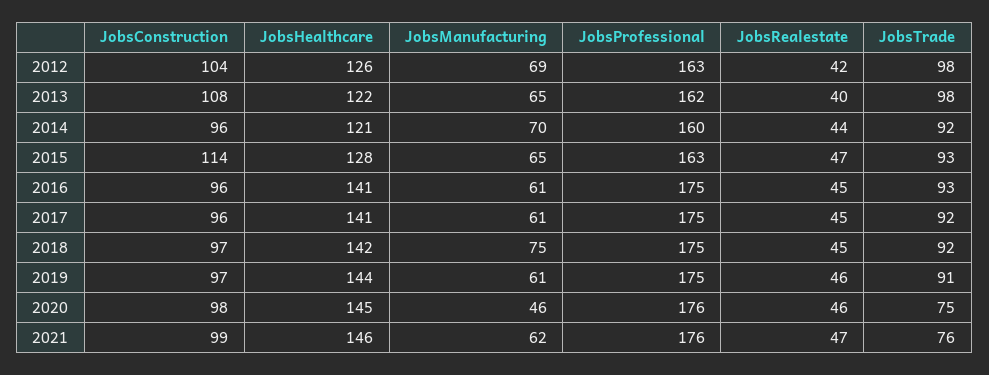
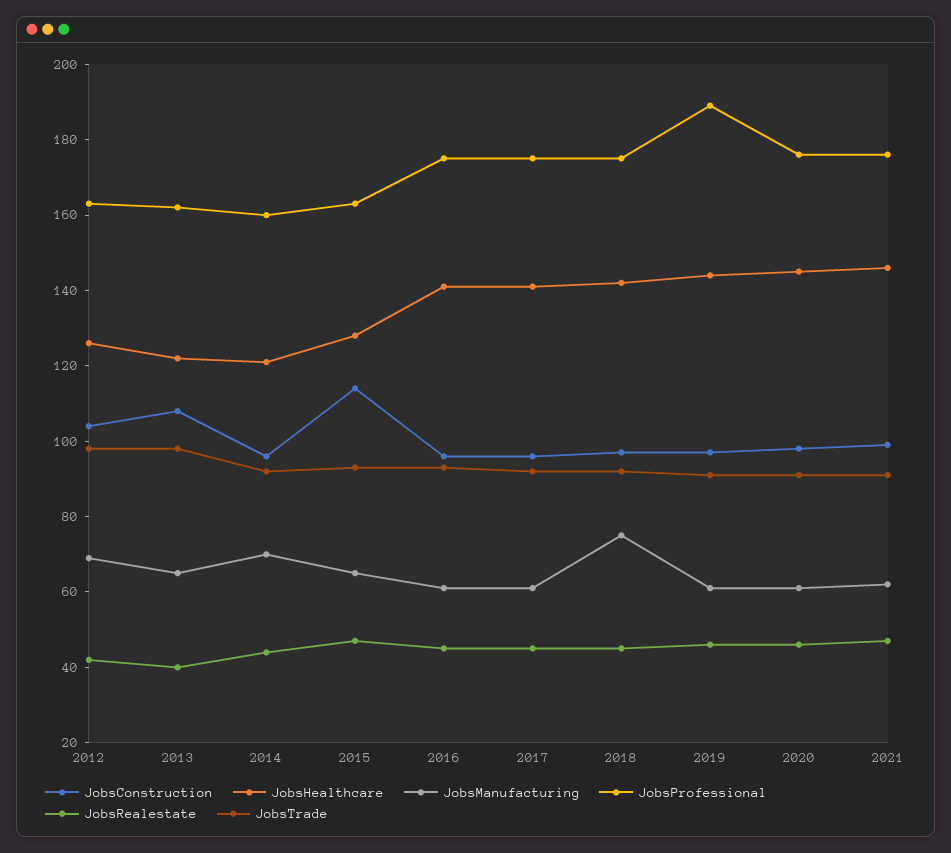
  {
    "JobsConstruction": {
      "2012": 104,
      "2013": 108,
      "2014": 96,
      "2015": 114,
      "2016": 96,
      "2017": 96,
      "2018": 97,
      "2019": 97,
      "2020": 98,
      "2021": 99
    },
    "JobsHealthcare": {
      "2012": 126,
      "2013": 122,
      "2014": 121,
      "2015": 128,
      "2016": 141,
      "2017": 141,
      "2018": 142,
      "2019": 144,
      "2020": 145,
      "2021": 146
    },
    "JobsManufacturing": {
      "2012": 69,
      "2013": 65,
      "2014": 70,
      "2015": 65,
      "2016": 61,
      "2017": 61,
      "2018": 75,
      "2019": 61,
-     "2020": 46,
+     "2020": 60,
      "2021": 62
    },
    "JobsProfessional": {
      "2012": 163,
      "2013": 162,
      "2014": 160,
      "2015": 163,
      "2016": 175,
      "2017": 175,
      "2018": 175,
-     "2019": 175,
+     "2019": 190,
      "2020": 176,
      "2021": 176
    },
    "JobsRealestate": {
      "2012": 42,
      "2013": 40,
      "2014": 44,
      "2015": 47,
      "2016": 45,
      "2017": 45,
      "2018": 45,
      "2019": 46,
      "2020": 46,
      "2021": 47
    },
    "JobsTrade": {
      "2012": 98,
      "2013": 98,
      "2014": 92,
      "2015": 93,
      "2016": 93,
      "2017": 92,
      "2018": 92,
      "2019": 91,
-     "2020": 75,
+     "2020": 90,
-     "2021": 76
+     "2021": 90
    }
  }

